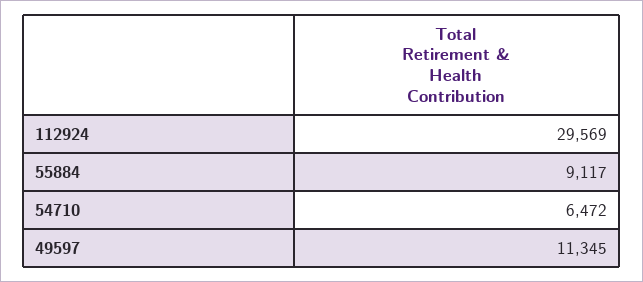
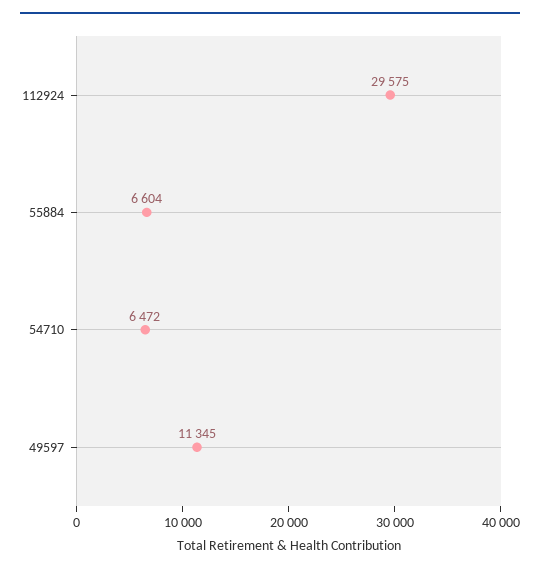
  {
-   "112924": 29569,
+   "112924": 29575,
-   "55884": 9117,
+   "55884": 6604,
    "54710": 6472,
    "49597": 11345
  }

